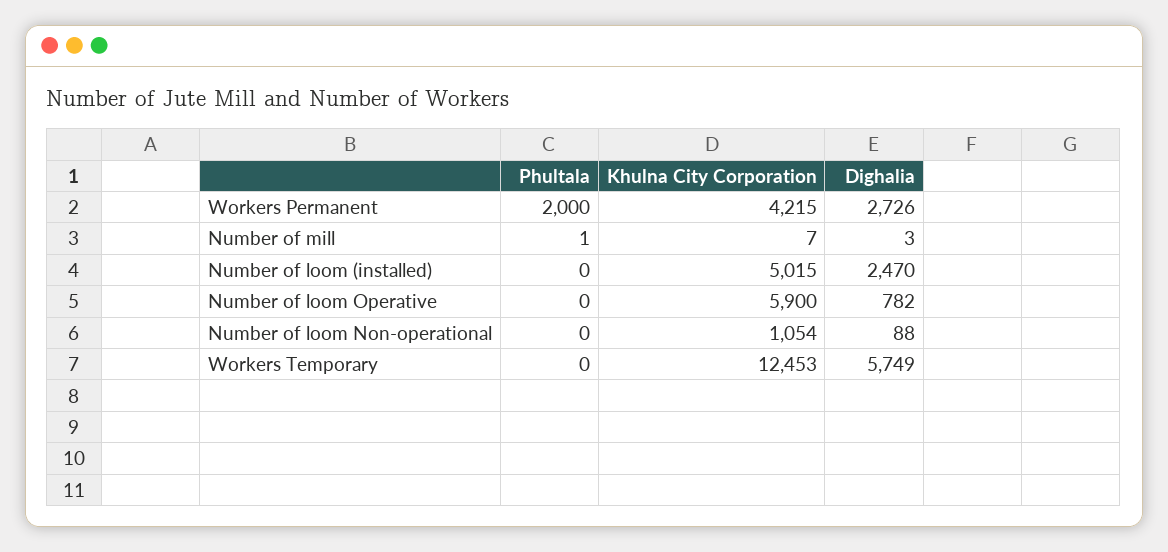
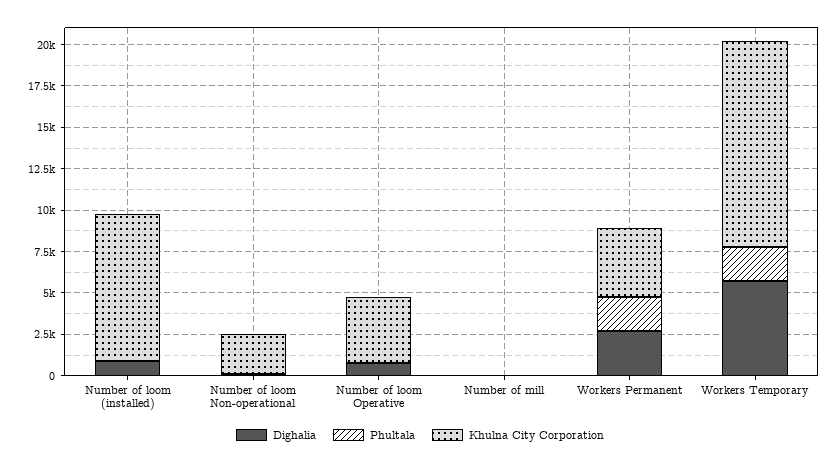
  {
    "Phultala": {
      "Workers Permanent": 2000,
      "Number of mill": 1,
      "Number of loom (installed)": 0,
      "Number of loom Operative": 0,
      "Number of loom Non-operational": 0,
-     "Workers Temporary": 0
+     "Workers Temporary": 2000
    },
    "Khulna City Corporation": {
      "Workers Permanent": 4215,
      "Number of mill": 7,
-     "Number of loom (installed)": 5015,
+     "Number of loom (installed)": 9000,
-     "Number of loom Operative": 5900,
+     "Number of loom Operative": 4000,
-     "Number of loom Non-operational": 1054,
+     "Number of loom Non-operational": 2500,
      "Workers Temporary": 12453
    },
    "Dighalia": {
      "Workers Permanent": 2726,
      "Number of mill": 3,
-     "Number of loom (installed)": 2470,
+     "Number of loom (installed)": 1000,
      "Number of loom Operative": 782,
      "Number of loom Non-operational": 88,
      "Workers Temporary": 5749
    }
  }

